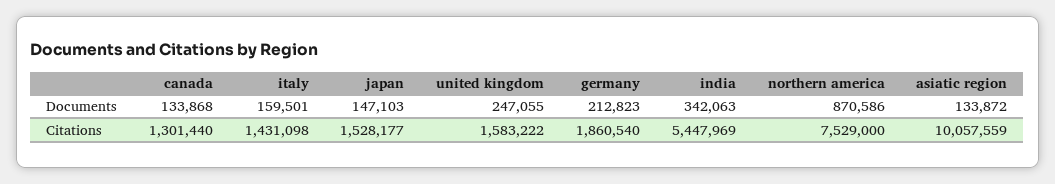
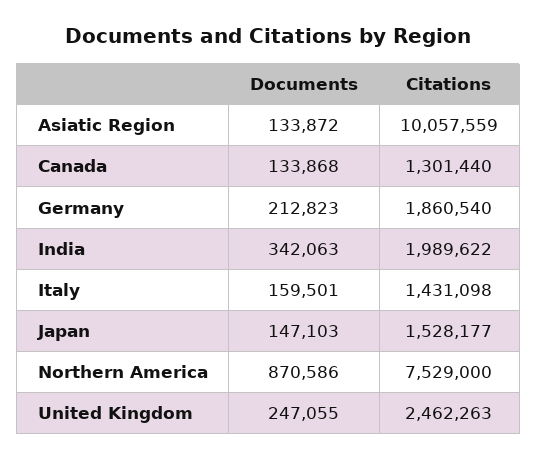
  {
    "canada": {
      "Documents": 133868,
      "Citations": 1301440
    },
    "italy": {
      "Documents": 159501,
      "Citations": 1431098
    },
    "japan": {
      "Documents": 147103,
      "Citations": 1528177
    },
    "united kingdom": {
      "Documents": 247055,
-     "Citations": 1583222
+     "Citations": 2462263
    },
    "germany": {
      "Documents": 212823,
      "Citations": 1860540
    },
    "india": {
      "Documents": 342063,
-     "Citations": 5447969
+     "Citations": 1989622
    },
    "northern america": {
      "Documents": 870586,
      "Citations": 7529000
    },
    "asiatic region": {
      "Documents": 133872,
      "Citations": 10057559
    }
  }

